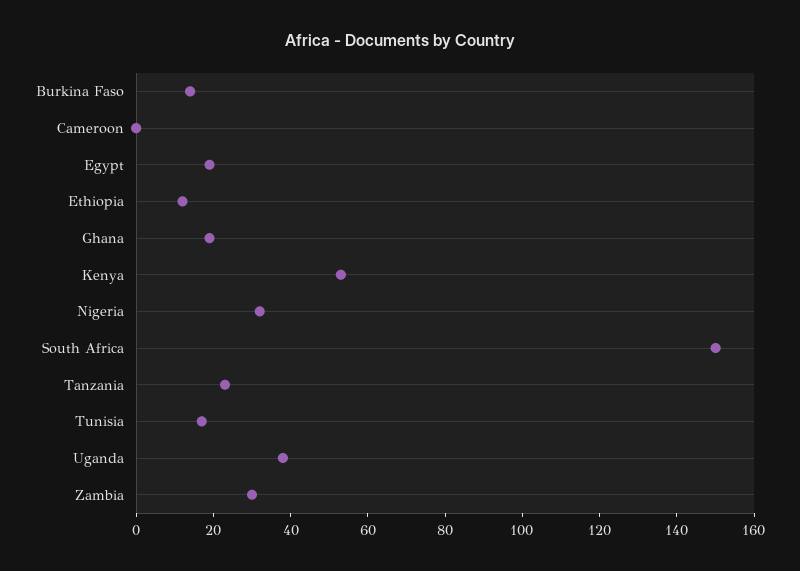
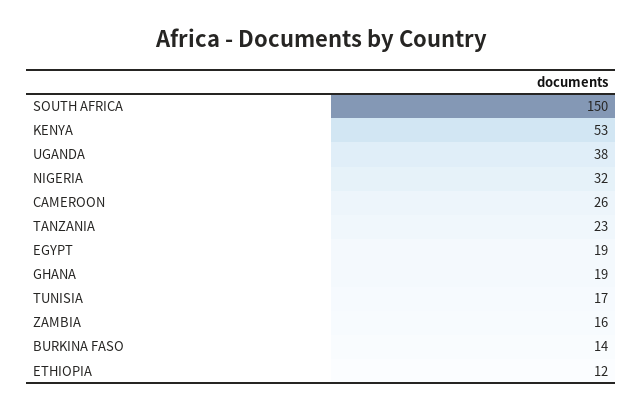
  {
    "Burkina Faso": 14,
-   "Cameroon": 0,
+   "Cameroon": 26,
    "Egypt": 19,
    "Ethiopia": 12,
    "Ghana": 19,
    "Kenya": 53,
    "Nigeria": 32,
    "South Africa": 150,
    "Tanzania": 23,
    "Tunisia": 17,
    "Uganda": 38,
-   "Zambia": 30
+   "Zambia": 16
  }

